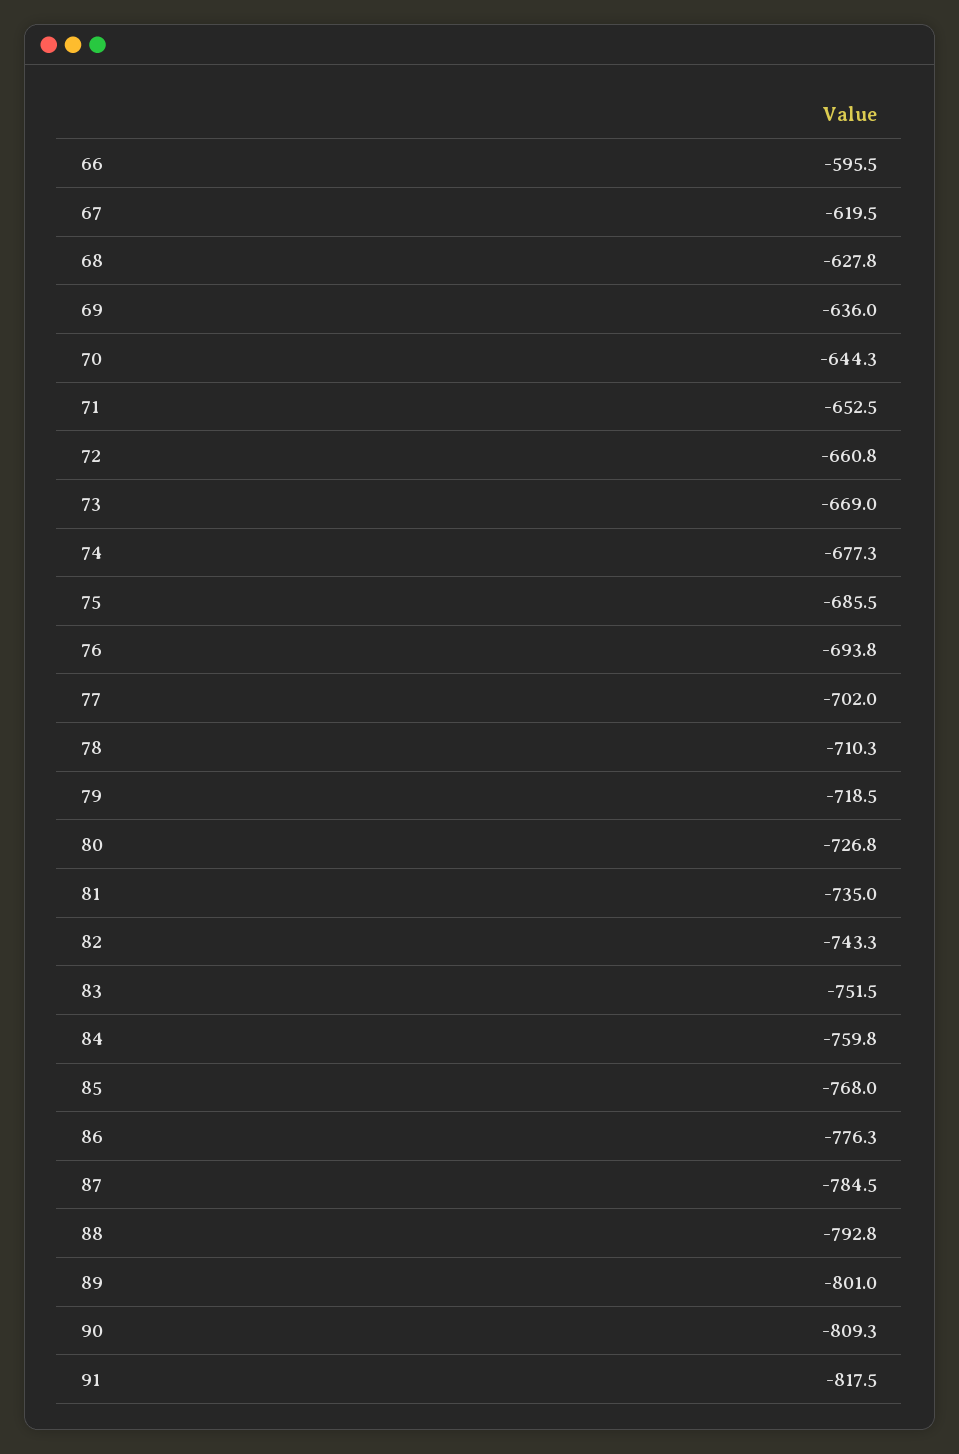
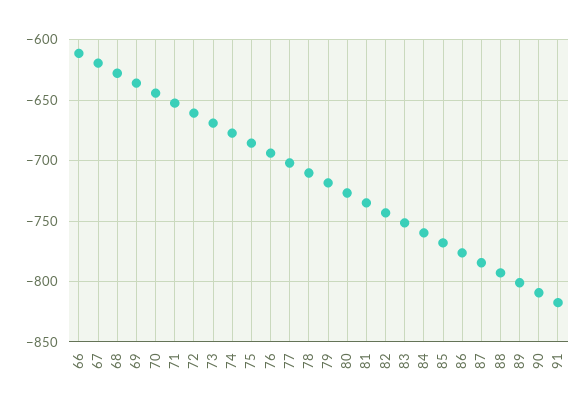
  {
-   "66": -595.5,
+   "66": -610,
    "67": -619.5,
    "68": -627.8,
    "69": -636,
    "70": -644.3,
    "71": -652.5,
    "72": -660.8,
    "73": -669,
    "74": -677.3,
    "75": -685.5,
    "76": -693.8,
    "77": -702,
    "78": -710.3,
    "79": -718.5,
    "80": -726.8,
    "81": -735,
    "82": -743.3,
    "83": -751.5,
    "84": -759.8,
    "85": -768,
    "86": -776.3,
    "87": -784.5,
    "88": -792.8,
    "89": -801,
    "90": -809.3,
    "91": -817.5
  }

